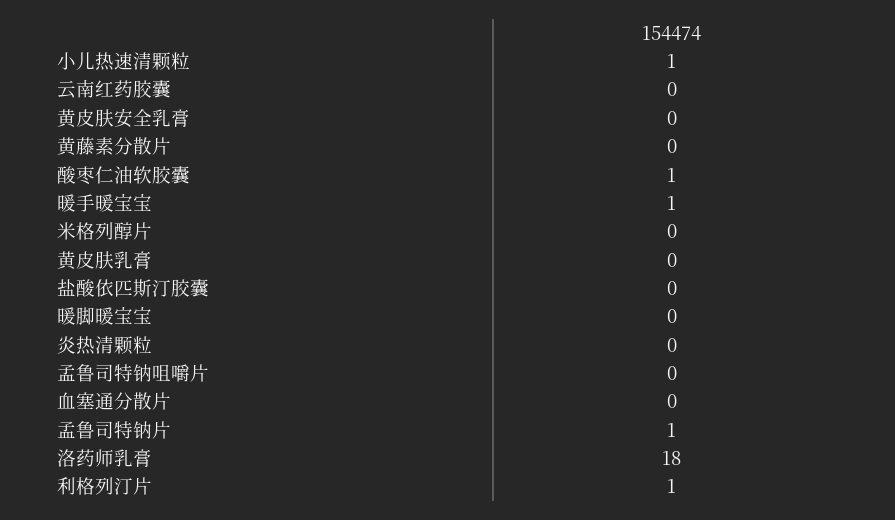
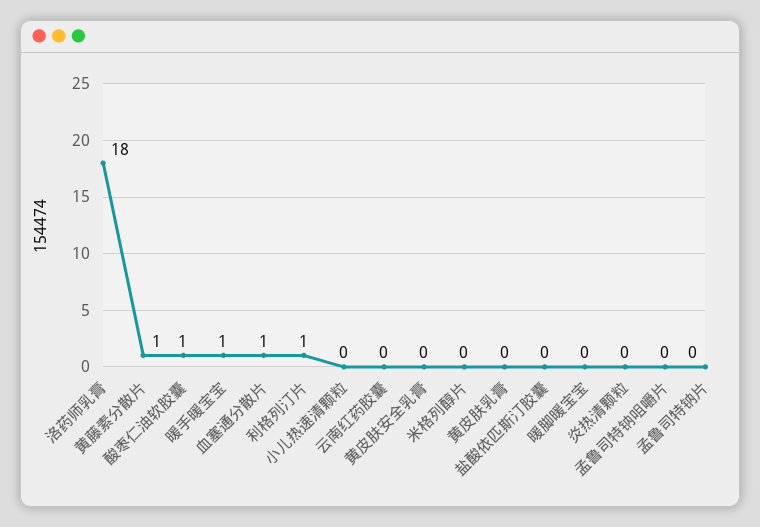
  {
-   "小儿热速清颗粒": 1,
+   "小儿热速清颗粒": 0,
    "云南红药胶囊": 0,
    "黄皮肤安全乳膏": 0,
-   "黄藤素分散片": 0,
+   "黄藤素分散片": 1,
    "酸枣仁油软胶囊": 1,
    "暖手暖宝宝": 1,
    "米格列醇片": 0,
    "黄皮肤乳膏": 0,
    "盐酸依匹斯汀胶囊": 0,
    "暖脚暖宝宝": 0,
    "炎热清颗粒": 0,
    "孟鲁司特钠咀嚼片": 0,
-   "血塞通分散片": 0,
+   "血塞通分散片": 1,
-   "孟鲁司特钠片": 1,
+   "孟鲁司特钠片": 0,
    "洛药师乳膏": 18,
    "利格列汀片": 1
  }

